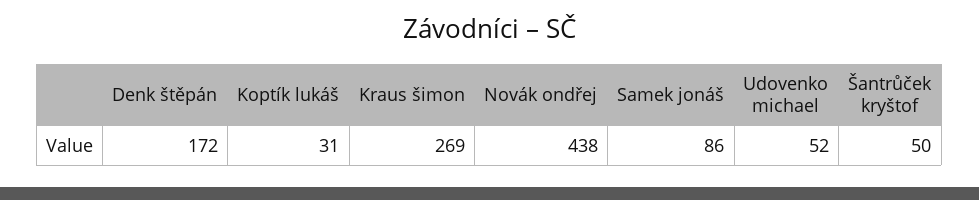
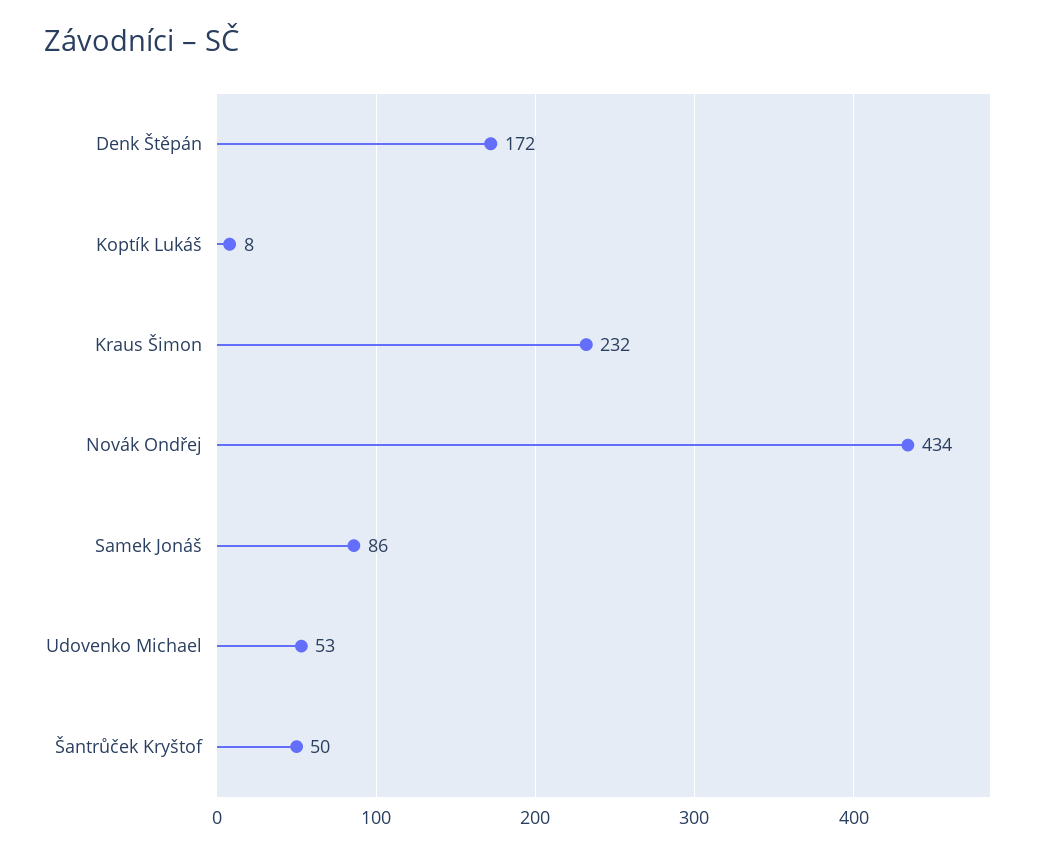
  {
    "Denk štěpán": 172,
-   "Koptík lukáš": 31,
+   "Koptík lukáš": 8,
-   "Kraus šimon": 269,
+   "Kraus šimon": 232,
-   "Novák ondřej": 438,
+   "Novák ondřej": 434,
    "Samek jonáš": 86,
-   "Udovenko michael": 52,
+   "Udovenko michael": 53,
    "Šantrůček kryštof": 50
  }

